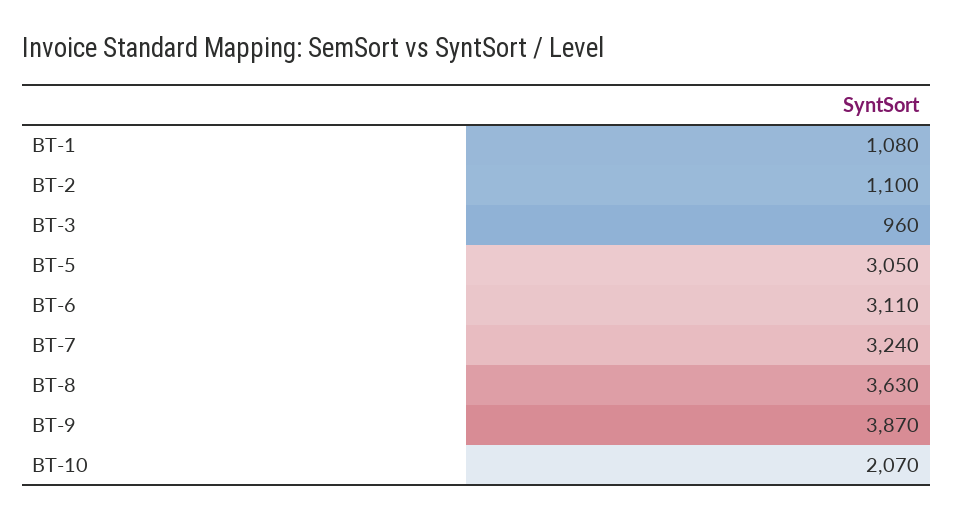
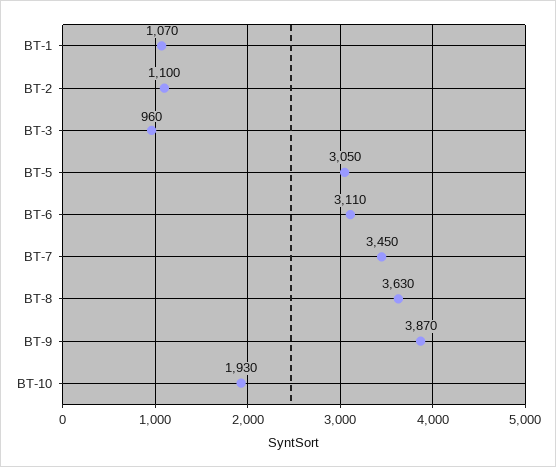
  {
-   "BT-1": 1080,
+   "BT-1": 1070,
    "BT-2": 1100,
    "BT-3": 960,
    "BT-5": 3050,
    "BT-6": 3110,
-   "BT-7": 3240,
+   "BT-7": 3450,
    "BT-8": 3630,
    "BT-9": 3870,
-   "BT-10": 2070
+   "BT-10": 1930
  }

